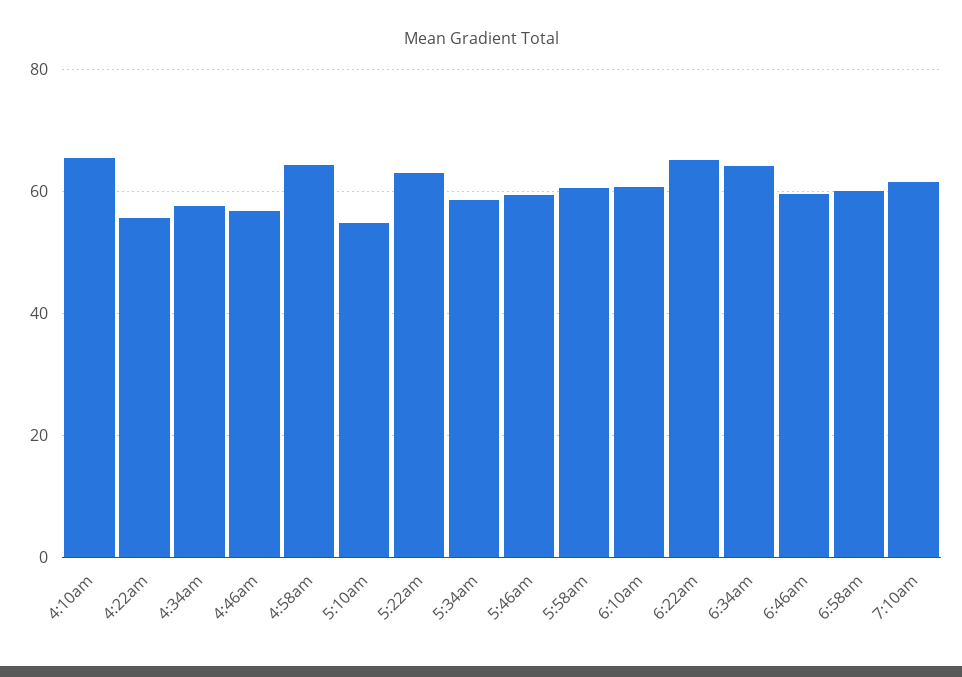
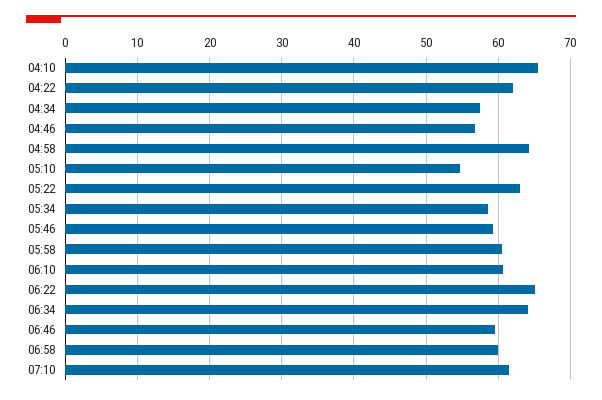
  {
    "4:10am": 66,
-   "4:22am": 56,
+   "4:22am": 62,
    "4:34am": 58,
    "4:46am": 57,
    "4:58am": 64,
    "5:10am": 55,
    "5:22am": 63,
    "5:34am": 59,
    "5:46am": 59,
    "5:58am": 61,
    "6:10am": 61,
    "6:22am": 65,
    "6:34am": 64,
    "6:46am": 60,
    "6:58am": 60,
    "7:10am": 61
  }

